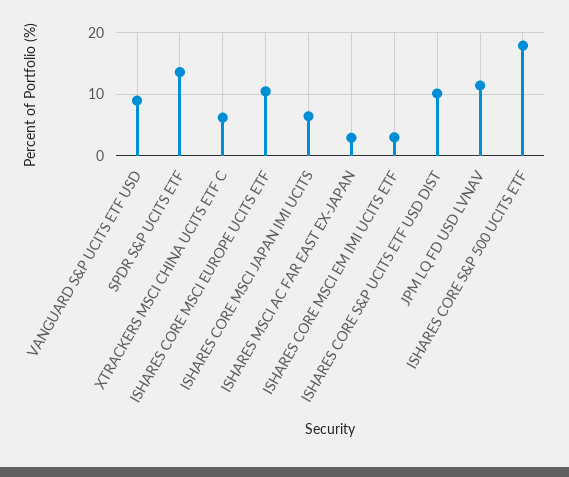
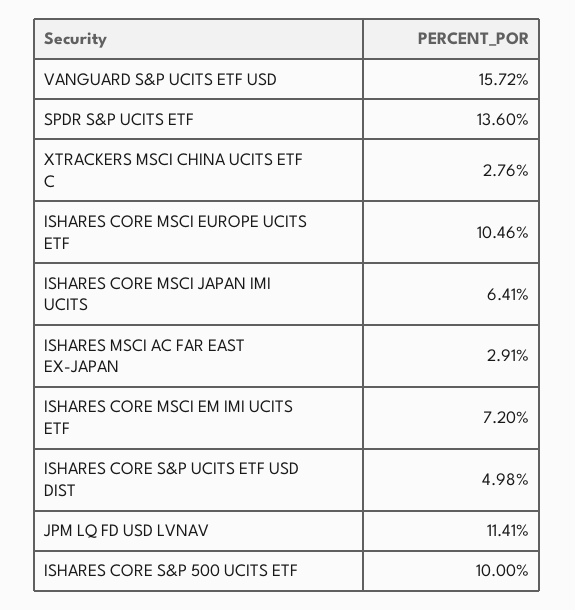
  {
-   "VANGUARD S&P UCITS ETF USD": 9,
+   "VANGUARD S&P UCITS ETF USD": 15.72,
    "SPDR S&P UCITS ETF": 13.6,
-   "XTRACKERS MSCI CHINA UCITS ETF C": 6,
+   "XTRACKERS MSCI CHINA UCITS ETF C": 2.76,
    "ISHARES CORE MSCI EUROPE UCITS ETF": 10.46,
    "ISHARES CORE MSCI JAPAN IMI UCITS": 6.41,
    "ISHARES MSCI AC FAR EAST EX-JAPAN": 2.91,
-   "ISHARES CORE MSCI EM IMI UCITS ETF": 3,
+   "ISHARES CORE MSCI EM IMI UCITS ETF": 7.2,
-   "ISHARES CORE S&P UCITS ETF USD DIST": 10,
+   "ISHARES CORE S&P UCITS ETF USD DIST": 4.98,
    "JPM LQ FD USD LVNAV": 11.41,
-   "ISHARES CORE S&P 500 UCITS ETF": 18
+   "ISHARES CORE S&P 500 UCITS ETF": 10
  }

